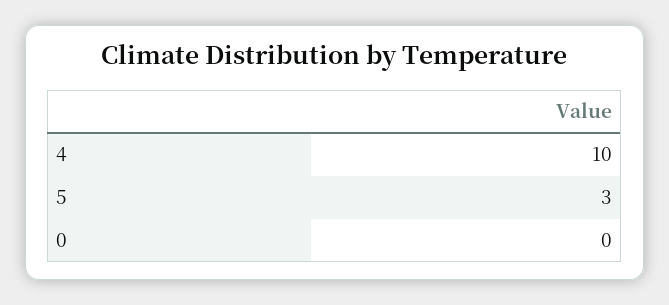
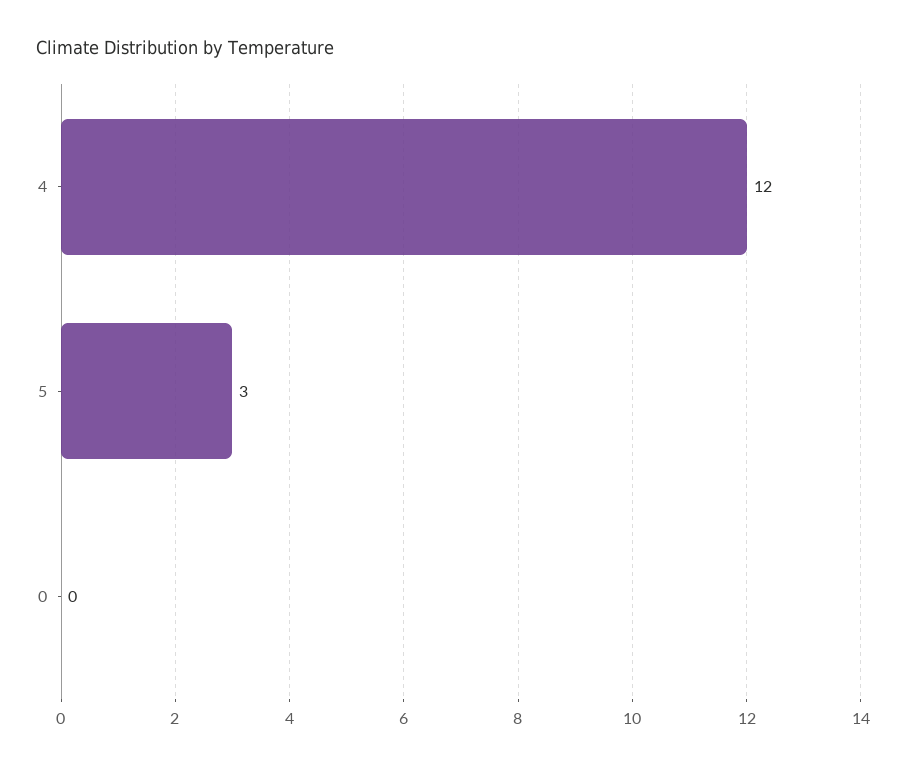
  {
-   "4": 10,
+   "4": 12,
    "5": 3,
    "0": 0
  }

